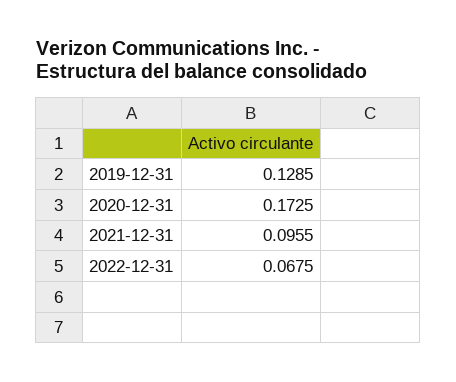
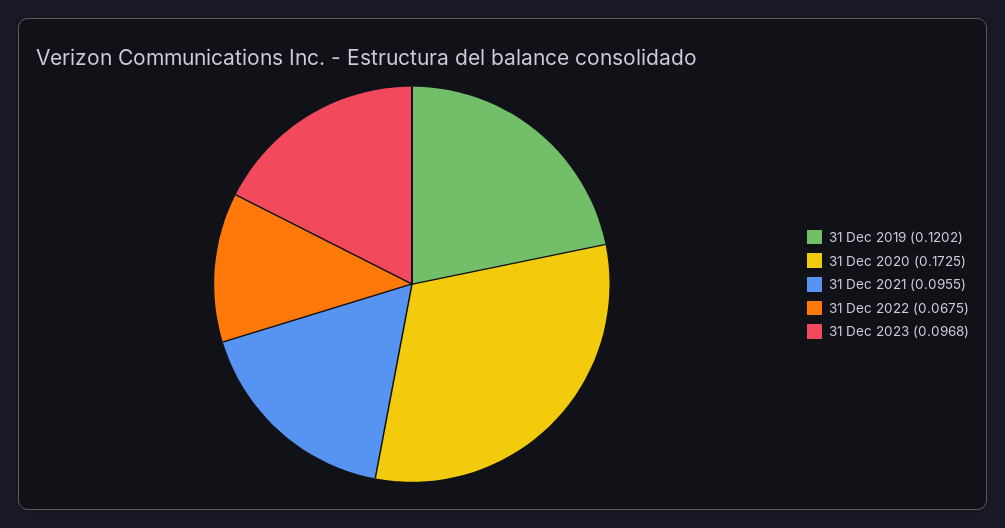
  {
-   "2019-12-31": 0.1285,
+   "2019-12-31": 0.1202,
    "2020-12-31": 0.1725,
    "2021-12-31": 0.0955,
-   "2022-12-31": 0.0675
+   "2022-12-31": 0.0675,
+   "31 Dec 2023": 0.0968
  }

